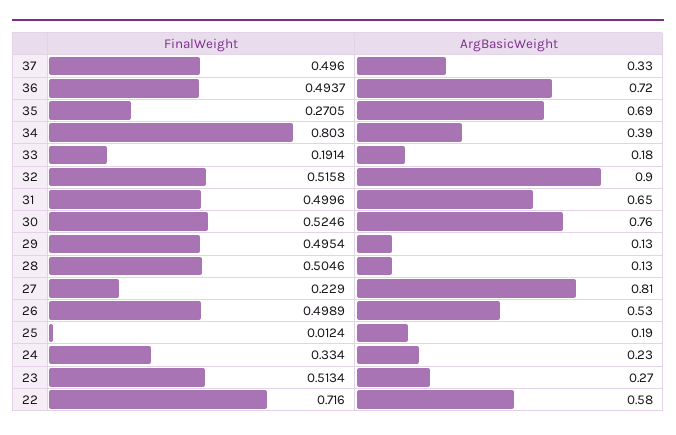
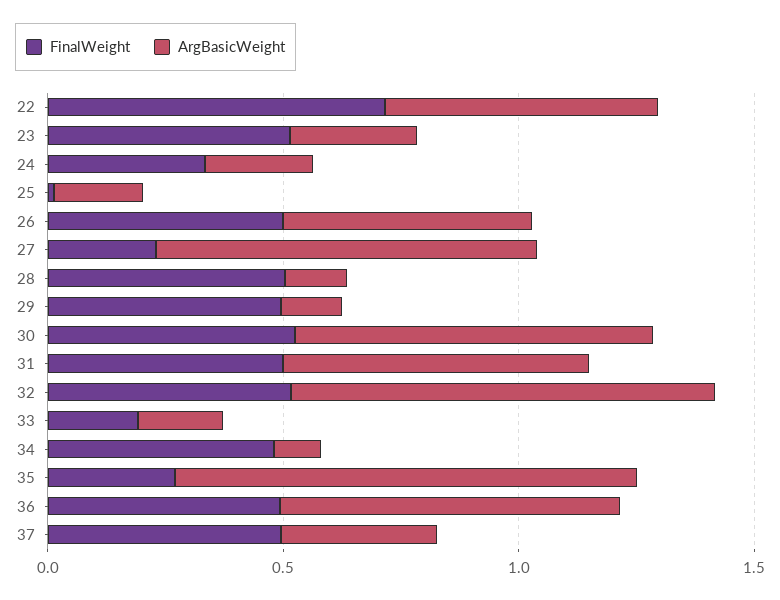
  {
    "FinalWeight": {
      "37": 0.496,
      "36": 0.4937,
      "35": 0.2705,
-     "34": 0.803,
+     "34": 0.5,
      "33": 0.1914,
      "32": 0.5158,
      "31": 0.4996,
      "30": 0.5246,
      "29": 0.4954,
      "28": 0.5046,
      "27": 0.229,
      "26": 0.4989,
      "25": 0.0124,
      "24": 0.334,
      "23": 0.5134,
      "22": 0.716
    },
    "ArgBasicWeight": {
      "37": 0.33,
      "36": 0.72,
-     "35": 0.69,
+     "35": 1,
-     "34": 0.39,
+     "34": 0.1,
      "33": 0.18,
      "32": 0.9,
      "31": 0.65,
      "30": 0.76,
      "29": 0.13,
      "28": 0.13,
      "27": 0.81,
      "26": 0.53,
      "25": 0.19,
      "24": 0.23,
      "23": 0.27,
      "22": 0.58
    }
  }

